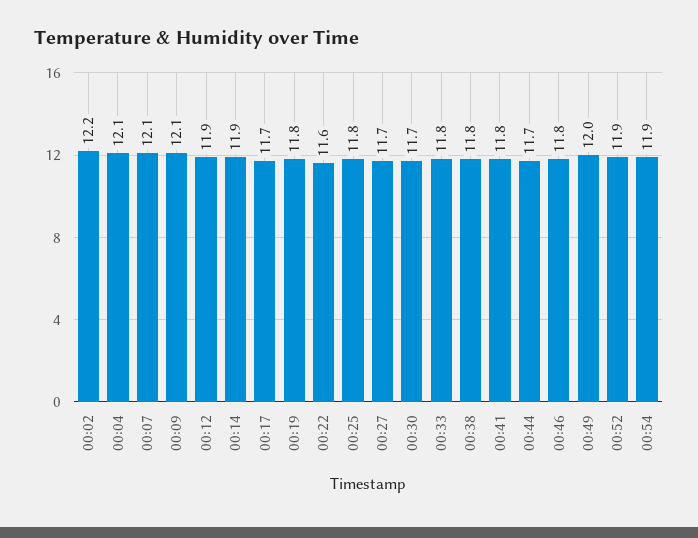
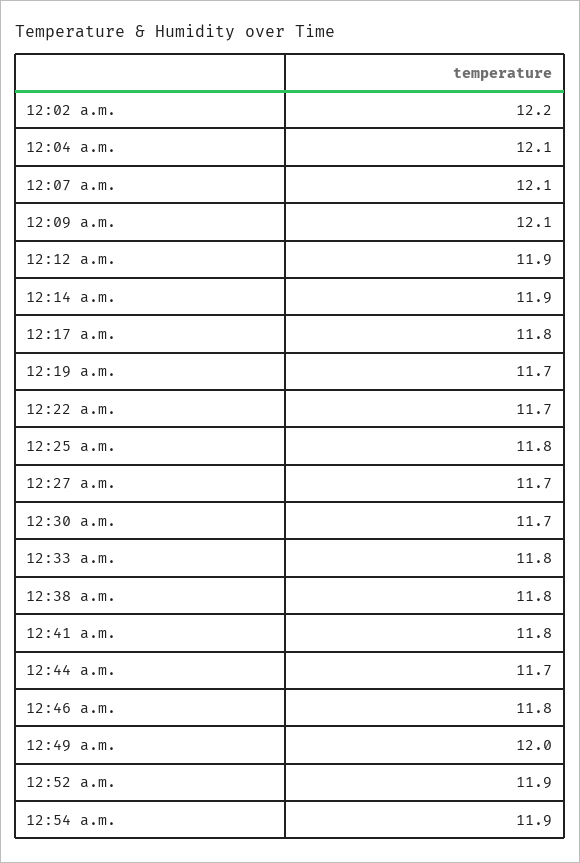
  {
    "00:02": 12.2,
    "00:04": 12.1,
    "00:07": 12.1,
    "00:09": 12.1,
    "00:12": 11.9,
    "00:14": 11.9,
-   "00:17": 11.7,
+   "00:17": 11.8,
-   "00:19": 11.8,
+   "00:19": 11.7,
-   "00:22": 11.6,
+   "00:22": 11.7,
    "00:25": 11.8,
    "00:27": 11.7,
    "00:30": 11.7,
    "00:33": 11.8,
    "00:38": 11.8,
    "00:41": 11.8,
    "00:44": 11.7,
    "00:46": 11.8,
    "00:49": 12,
    "00:52": 11.9,
    "00:54": 11.9
  }

